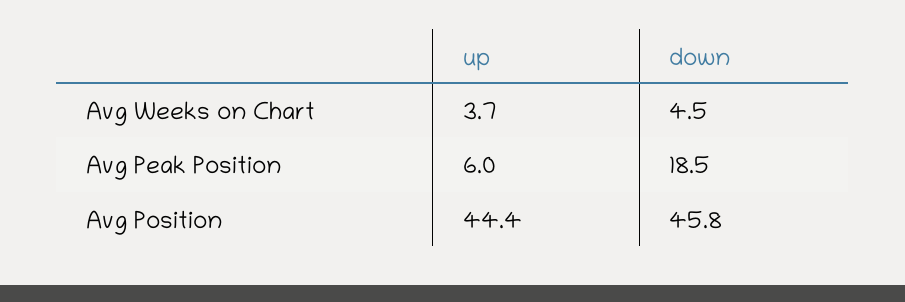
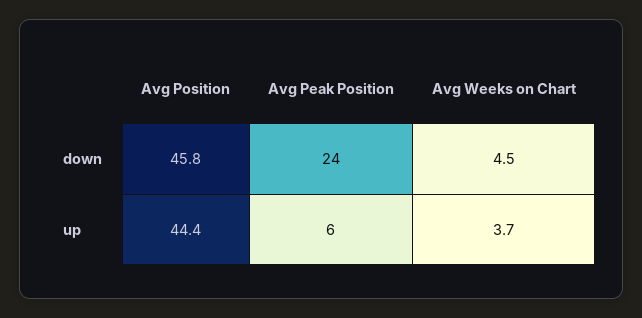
  {
    "up": {
      "Avg Weeks on Chart": 3.7,
      "Avg Peak Position": 6,
      "Avg Position": 44.4
    },
    "down": {
      "Avg Weeks on Chart": 4.5,
-     "Avg Peak Position": 18.5,
+     "Avg Peak Position": 24,
      "Avg Position": 45.8
    }
  }

